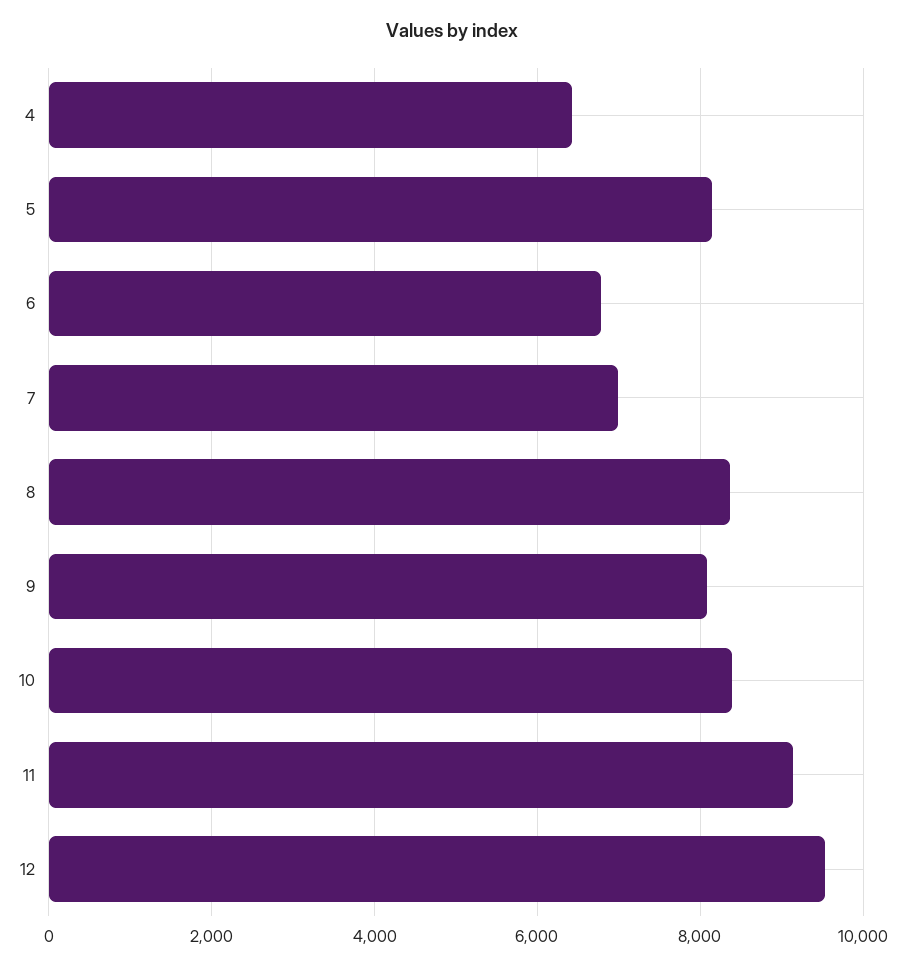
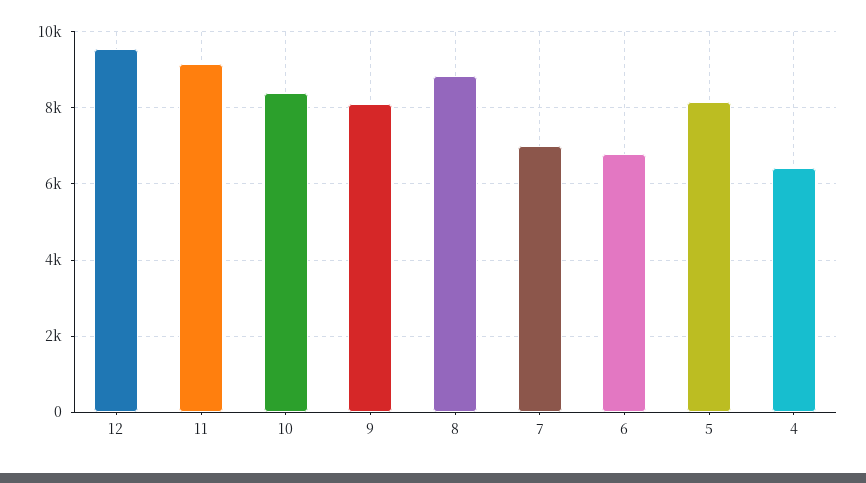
  {
    "4": 6400,
    "5": 8200,
    "6": 6800,
    "7": 7000,
-   "8": 8400,
+   "8": 8800,
    "9": 8000,
    "10": 8400,
    "11": 9200,
    "12": 9600
  }

